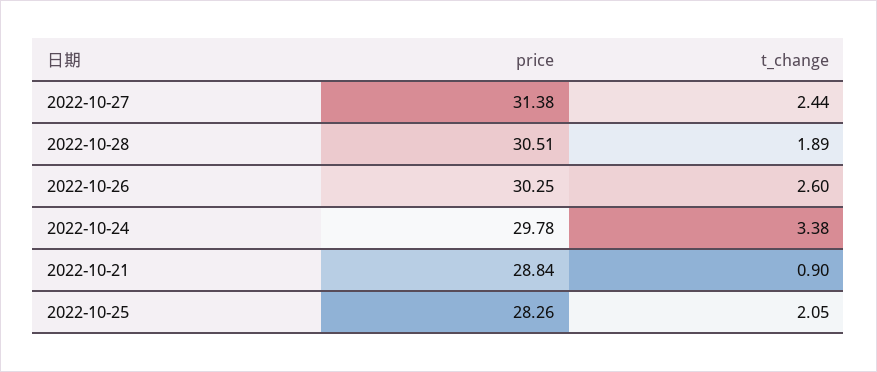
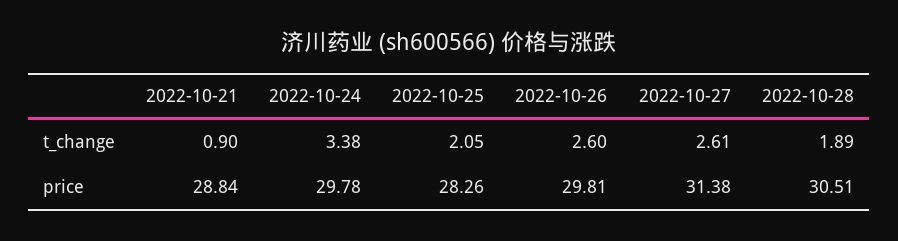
  {
    "price": {
      "2022-10-27": 31.38,
      "2022-10-28": 30.51,
-     "2022-10-26": 30.25,
+     "2022-10-26": 29.81,
      "2022-10-24": 29.78,
      "2022-10-21": 28.84,
      "2022-10-25": 28.26
    },
    "t_change": {
-     "2022-10-27": 2.44,
+     "2022-10-27": 2.61,
      "2022-10-28": 1.89,
      "2022-10-26": 2.6,
      "2022-10-24": 3.38,
      "2022-10-21": 0.9,
      "2022-10-25": 2.05
    }
  }

